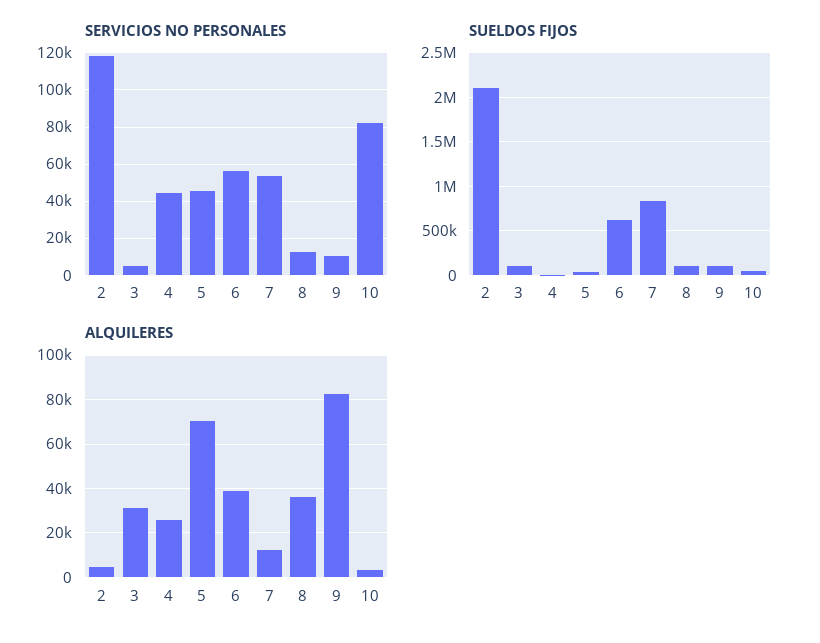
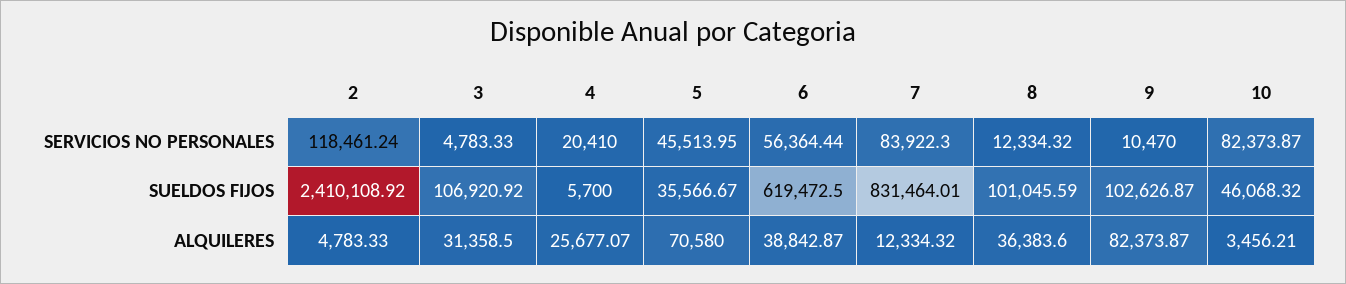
  {
    "SERVICIOS NO PERSONALES": {
      "2": 118461.24,
      "3": 4783.33,
-     "4": 45000,
+     "4": 20410,
      "5": 45513.95,
      "6": 56364.44,
-     "7": 55000,
+     "7": 83922.3,
      "8": 12334.32,
      "9": 10470,
      "10": 82373.87
    },
    "SUELDOS FIJOS": {
-     "2": 2100000,
+     "2": 2410108.92,
      "3": 106920.92,
      "4": 5700,
      "5": 35566.67,
      "6": 619472.5,
      "7": 831464.01,
      "8": 101045.59,
      "9": 102626.87,
      "10": 46068.32
    },
    "ALQUILERES": {
      "2": 4783.33,
      "3": 31358.5,
      "4": 25677.07,
      "5": 70580,
      "6": 38842.87,
      "7": 12334.32,
      "8": 36383.6,
      "9": 82373.87,
      "10": 3456.21
    }
  }

